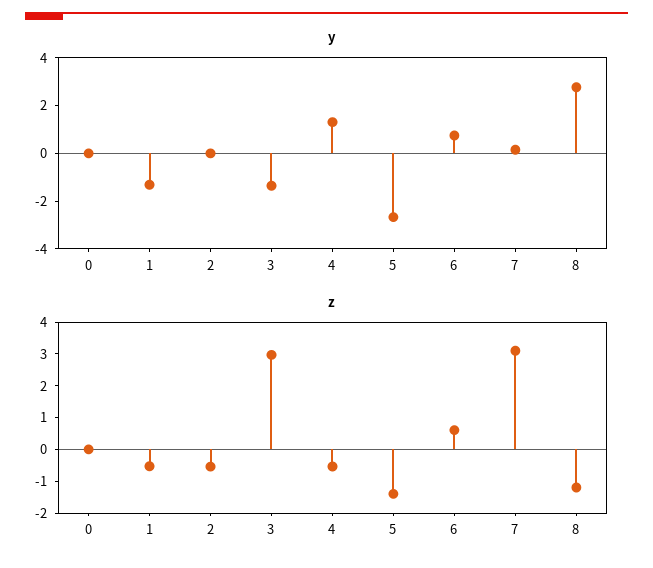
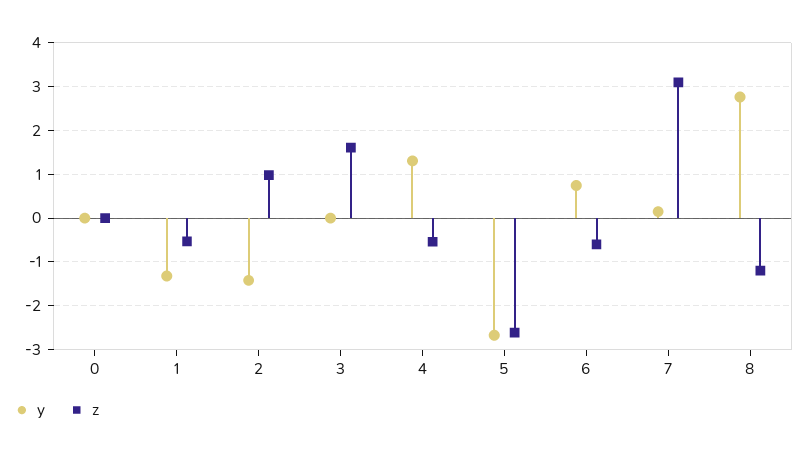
  {
    "y": {
      "0": 0,
      "1": -1.4,
-     "2": 0,
+     "2": -1.4,
-     "3": -1.5,
+     "3": 0,
      "4": 1.4,
      "5": -2.6,
      "6": 0.8,
      "7": 0.2,
      "8": 2.8
    },
    "z": {
      "0": 0,
      "1": -0.6,
-     "2": -0.5,
+     "2": 1,
-     "3": 3,
+     "3": 1.6,
      "4": -0.6,
-     "5": -1.5,
+     "5": -2.6,
-     "6": 0.5,
+     "6": -0.6,
      "7": 3,
      "8": -1.2
    }
  }

